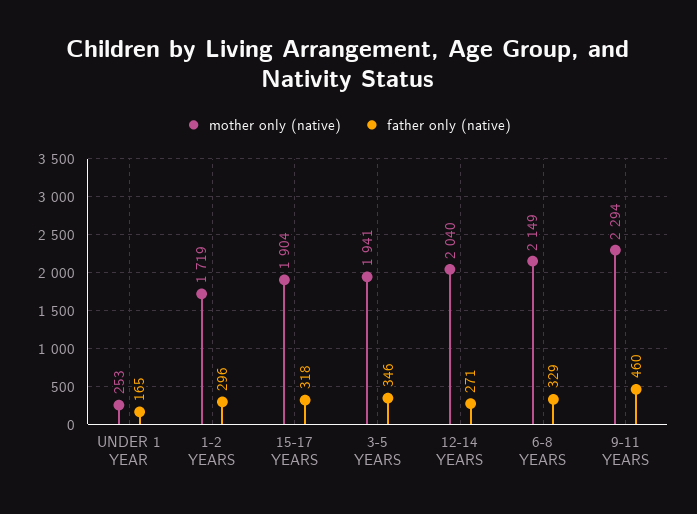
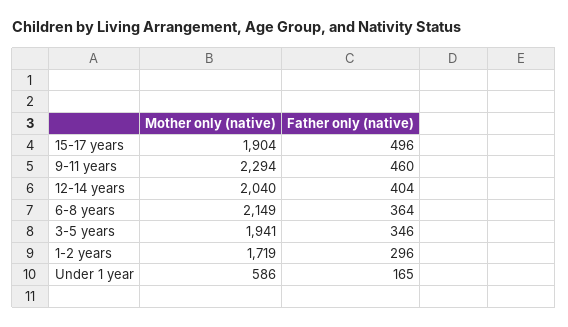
  {
    "mother only (native)": {
-     "UNDER 1 YEAR": 253,
+     "UNDER 1 YEAR": 586,
      "1-2 YEARS": 1719,
      "15-17 YEARS": 1904,
      "3-5 YEARS": 1941,
      "12-14 YEARS": 2040,
      "6-8 YEARS": 2149,
      "9-11 YEARS": 2294
    },
    "father only (native)": {
      "UNDER 1 YEAR": 165,
      "1-2 YEARS": 296,
-     "15-17 YEARS": 318,
+     "15-17 YEARS": 496,
      "3-5 YEARS": 346,
-     "12-14 YEARS": 271,
+     "12-14 YEARS": 404,
-     "6-8 YEARS": 329,
+     "6-8 YEARS": 364,
      "9-11 YEARS": 460
    }
  }

